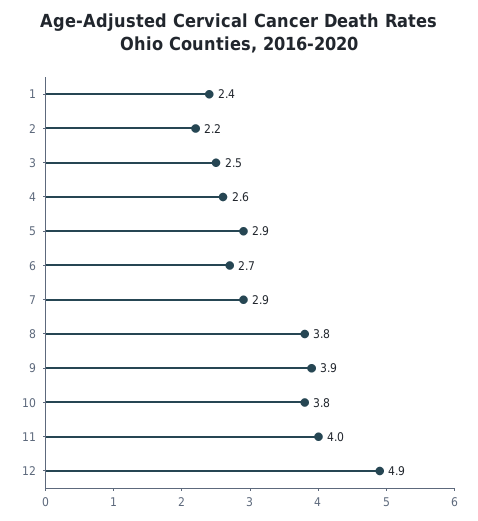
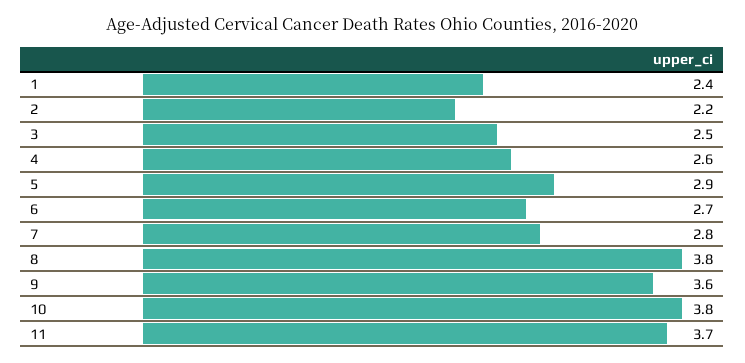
  {
    "1": 2.4,
    "2": 2.2,
    "3": 2.5,
    "4": 2.6,
    "5": 2.9,
    "6": 2.7,
-   "7": 2.9,
+   "7": 2.8,
    "8": 3.8,
-   "9": 3.9,
+   "9": 3.6,
    "10": 3.8,
-   "11": 4,
+   "11": 3.7
-   "12": 4.9
  }

